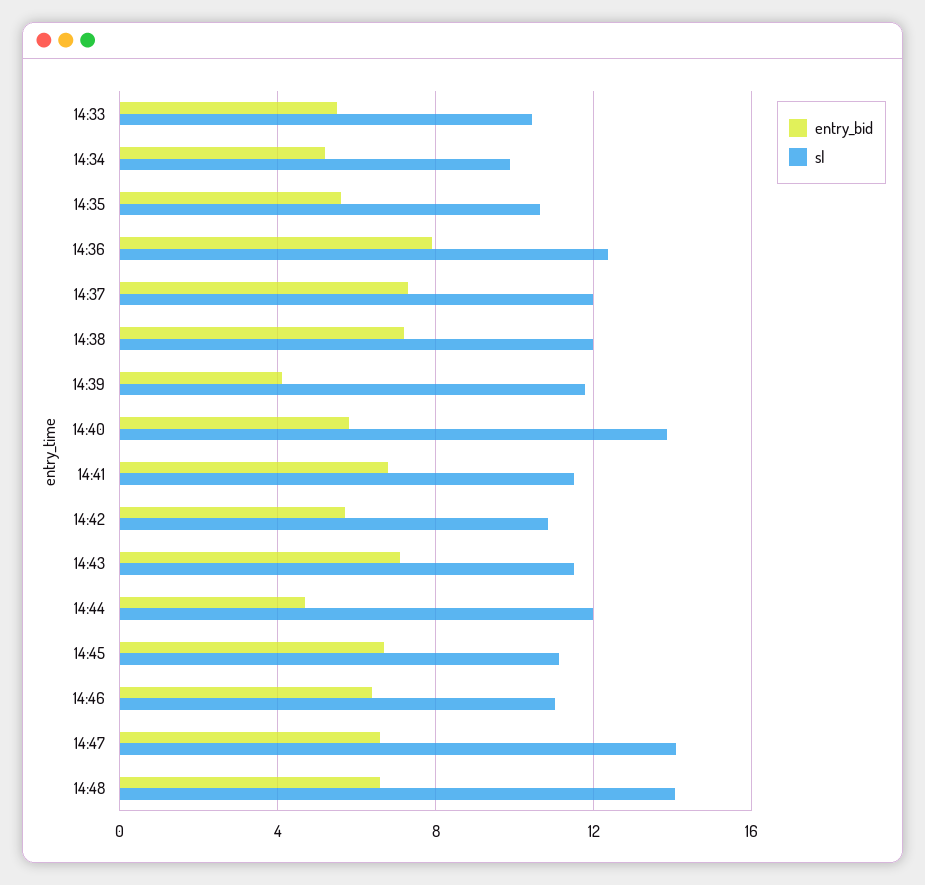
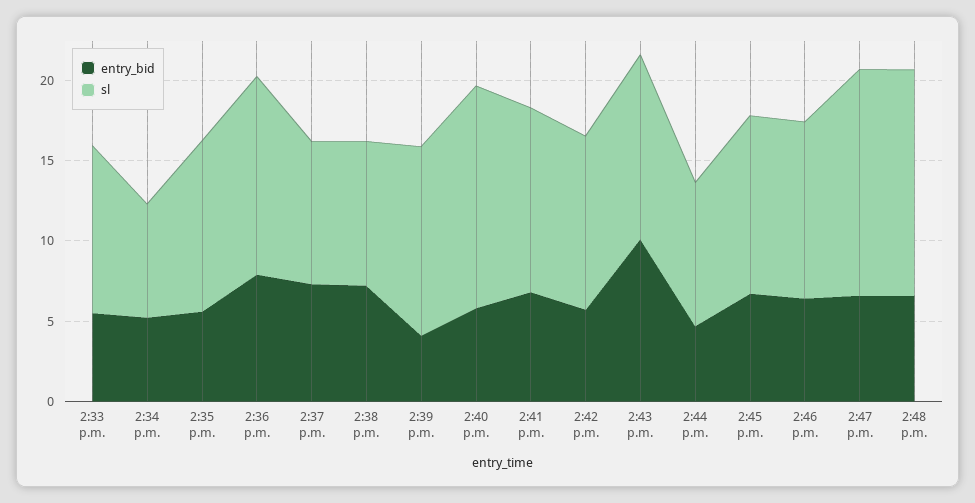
  {
    "entry_bid": {
      "14:33": 5.5,
      "14:34": 5,
      "14:35": 5.5,
      "14:36": 8,
      "14:37": 7.5,
      "14:38": 7,
      "14:39": 4,
      "14:40": 6,
      "14:41": 7,
      "14:42": 5.5,
-     "14:43": 7,
+     "14:43": 10,
      "14:44": 4.5,
      "14:45": 6.5,
      "14:46": 6.5,
      "14:47": 6.5,
      "14:48": 6.5
    },
    "sl": {
      "14:33": 10.5,
-     "14:34": 10,
+     "14:34": 7,
      "14:35": 10.5,
      "14:36": 12.5,
-     "14:37": 12,
+     "14:37": 9,
-     "14:38": 12,
+     "14:38": 9,
      "14:39": 12,
      "14:40": 14,
      "14:41": 11.5,
      "14:42": 11,
      "14:43": 11.5,
-     "14:44": 12,
+     "14:44": 9,
      "14:45": 11,
      "14:46": 11,
      "14:47": 14,
      "14:48": 14
    }
  }

